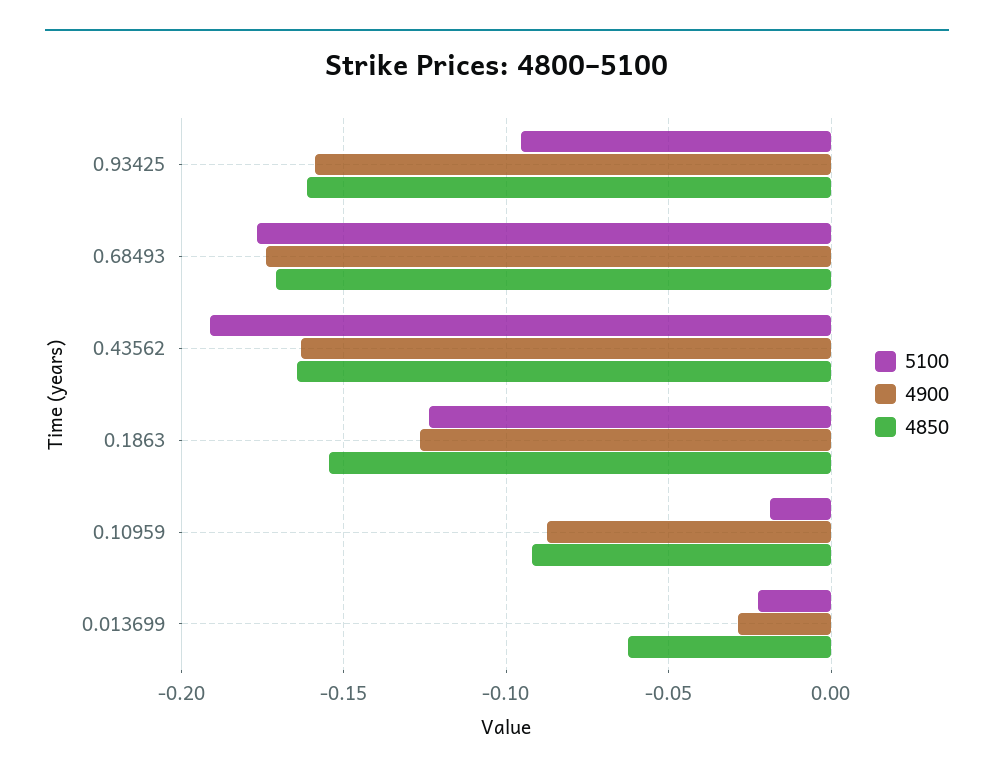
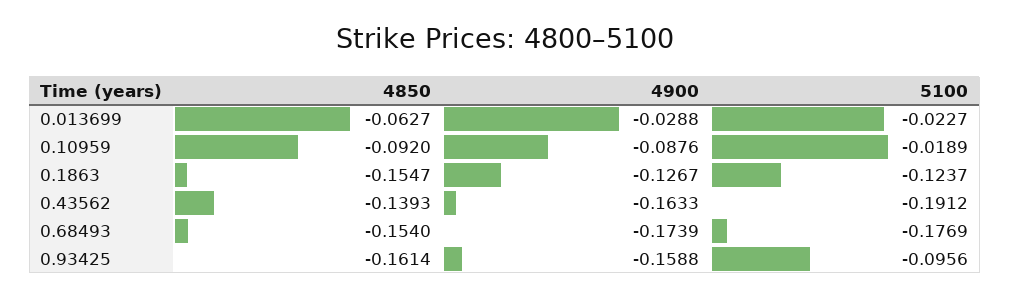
  {
    "5100": {
      "0.93425": -0.0956,
      "0.68493": -0.1769,
      "0.43562": -0.1912,
      "0.1863": -0.1237,
      "0.10959": -0.0189,
      "0.013699": -0.0227
    },
    "4900": {
      "0.93425": -0.1588,
      "0.68493": -0.1739,
      "0.43562": -0.1633,
      "0.1863": -0.1267,
      "0.10959": -0.0876,
      "0.013699": -0.0288
    },
    "4850": {
      "0.93425": -0.1614,
-     "0.68493": -0.17,
+     "0.68493": -0.154,
-     "0.43562": -0.165,
+     "0.43562": -0.1393,
      "0.1863": -0.1547,
      "0.10959": -0.092,
      "0.013699": -0.0627
    }
  }

